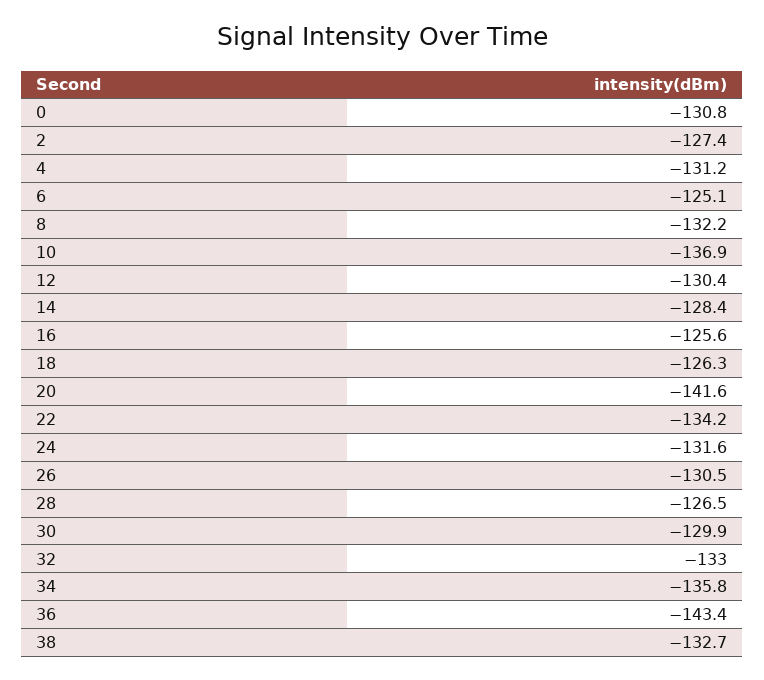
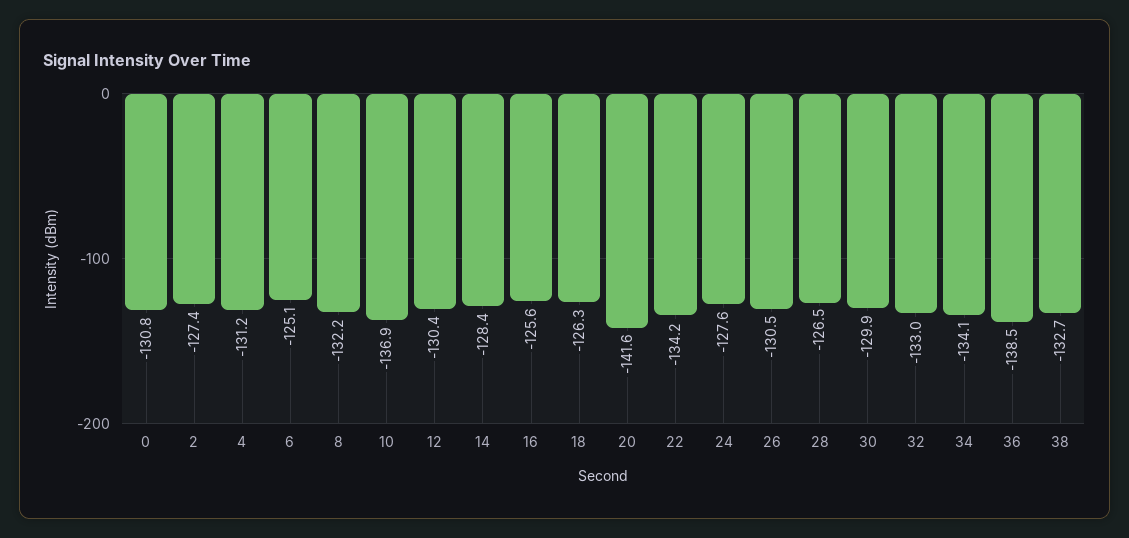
  {
    "0": -130.8,
    "2": -127.4,
    "4": -131.2,
    "6": -125.1,
    "8": -132.2,
    "10": -136.9,
    "12": -130.4,
    "14": -128.4,
    "16": -125.6,
    "18": -126.3,
    "20": -141.6,
    "22": -134.2,
-   "24": -131.6,
+   "24": -127.6,
    "26": -130.5,
    "28": -126.5,
    "30": -129.9,
    "32": -133,
-   "34": -135.8,
+   "34": -134.1,
-   "36": -143.4,
+   "36": -138.5,
    "38": -132.7
  }

